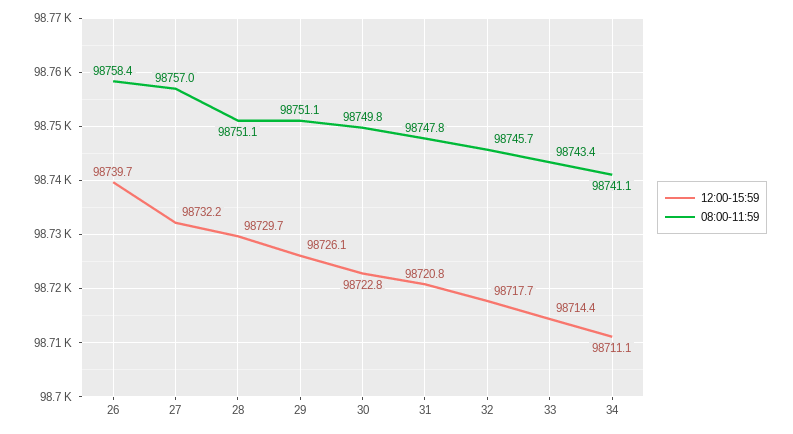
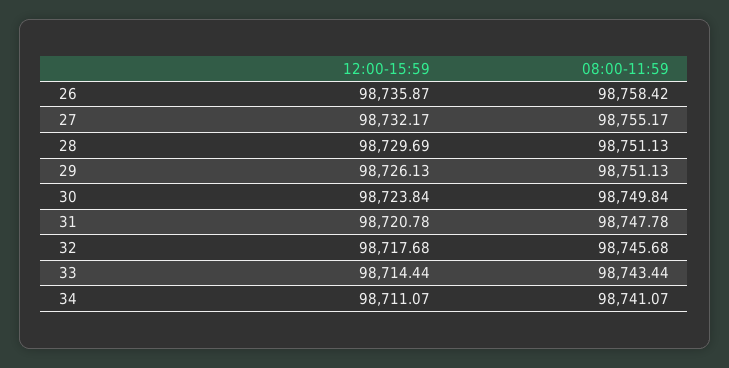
  {
    "12:00-15:59": {
-     "26": 98739.7,
+     "26": 98735.87,
      "27": 98732.17,
      "28": 98729.69,
      "29": 98726.13,
-     "30": 98722.8,
+     "30": 98723.84,
      "31": 98720.78,
      "32": 98717.68,
      "33": 98714.44,
      "34": 98711.07
    },
    "08:00-11:59": {
      "26": 98758.42,
-     "27": 98757,
+     "27": 98755.17,
      "28": 98751.13,
      "29": 98751.13,
      "30": 98749.84,
      "31": 98747.78,
      "32": 98745.68,
      "33": 98743.44,
      "34": 98741.07
    }
  }

